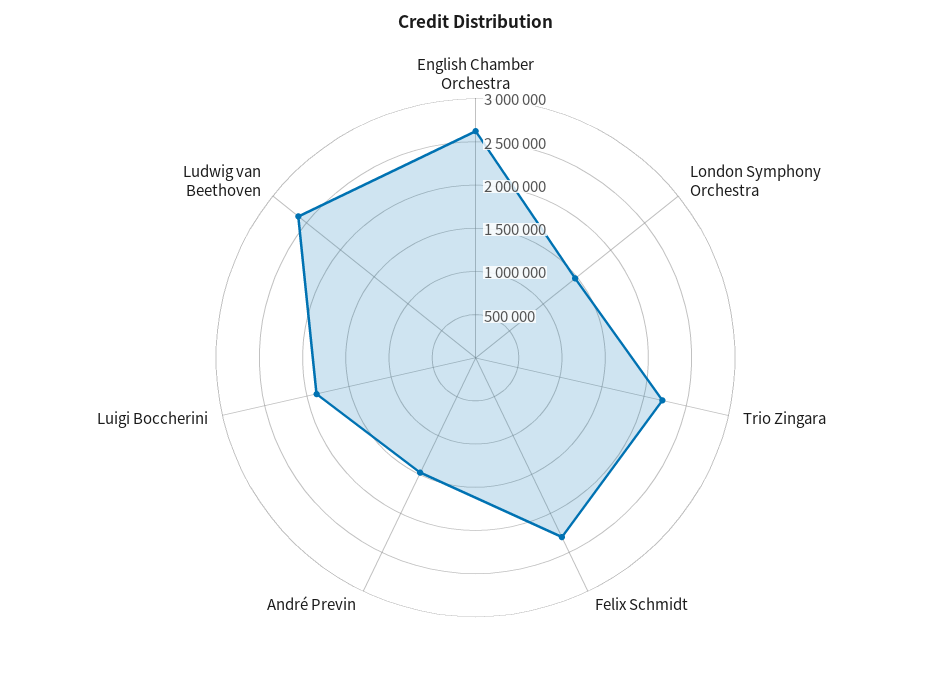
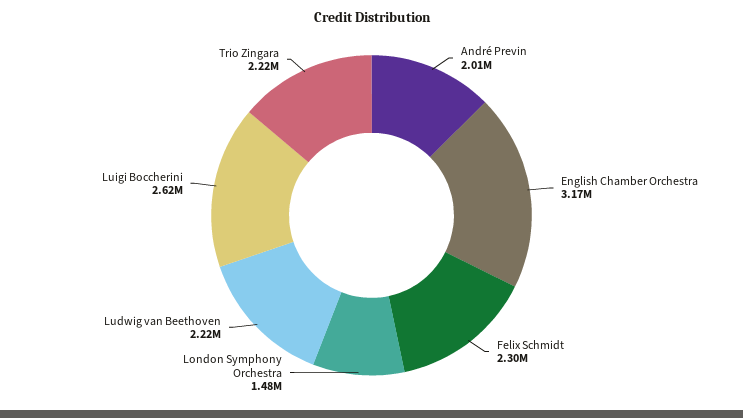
  {
-   "English Chamber Orchestra": 2600000,
+   "English Chamber Orchestra": 3170000,
    "London Symphony Orchestra": 1480000,
    "Trio Zingara": 2220000,
    "Felix Schmidt": 2300000,
-   "André Previn": 1500000,
+   "André Previn": 2010000,
-   "Luigi Boccherini": 1900000,
+   "Luigi Boccherini": 2620000,
-   "Ludwig van Beethoven": 2600000
+   "Ludwig van Beethoven": 2220000
  }

